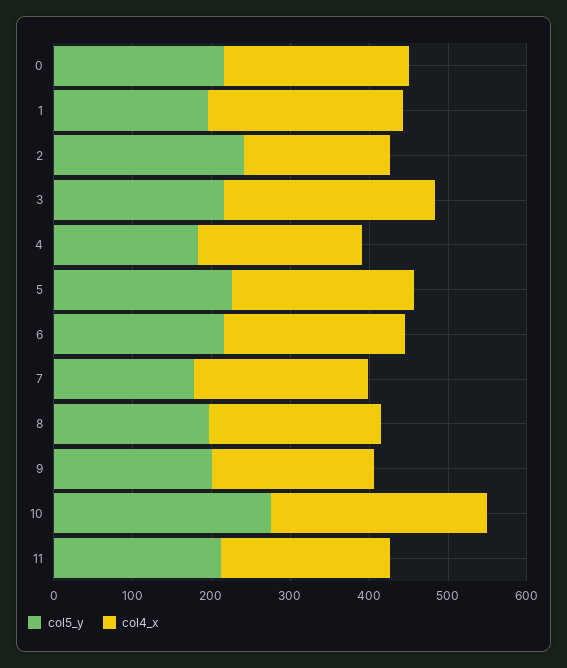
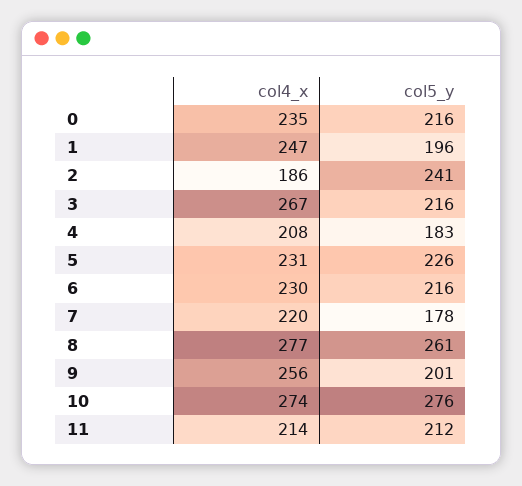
  {
    "col5_y": {
      "0": 216,
      "1": 196,
      "2": 241,
      "3": 216,
      "4": 183,
      "5": 226,
      "6": 216,
      "7": 178,
-     "8": 200,
+     "8": 261,
      "9": 201,
      "10": 276,
      "11": 212
    },
    "col4_x": {
      "0": 235,
      "1": 247,
      "2": 186,
      "3": 267,
      "4": 208,
      "5": 231,
      "6": 230,
      "7": 220,
-     "8": 220,
+     "8": 277,
-     "9": 200,
+     "9": 256,
      "10": 274,
      "11": 214
    }
  }

